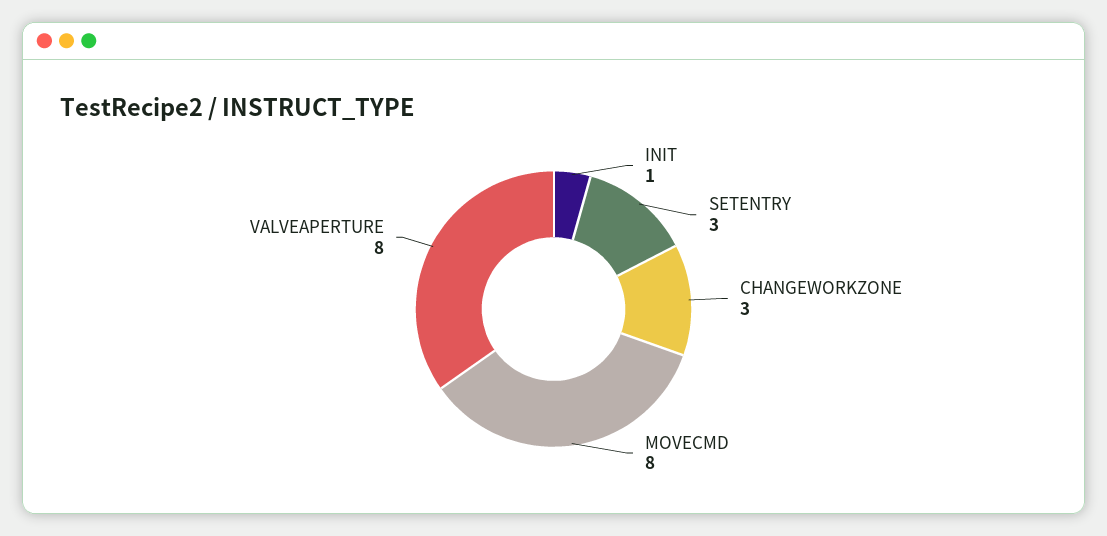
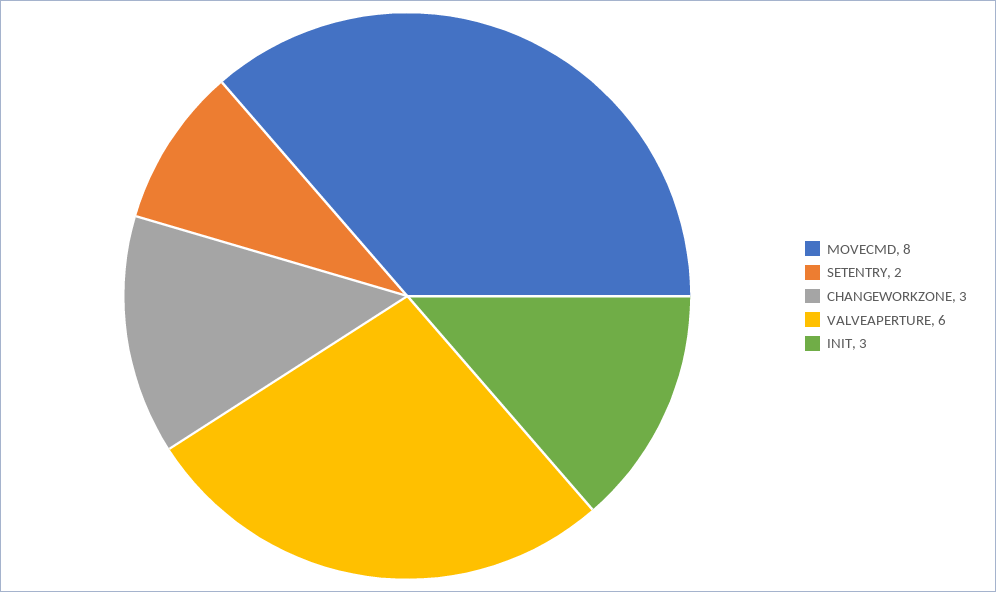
  {
-   "INIT": 1,
+   "INIT": 3,
-   "SETENTRY": 3,
+   "SETENTRY": 2,
    "CHANGEWORKZONE": 3,
    "MOVECMD": 8,
-   "VALVEAPERTURE": 8
+   "VALVEAPERTURE": 6
  }

